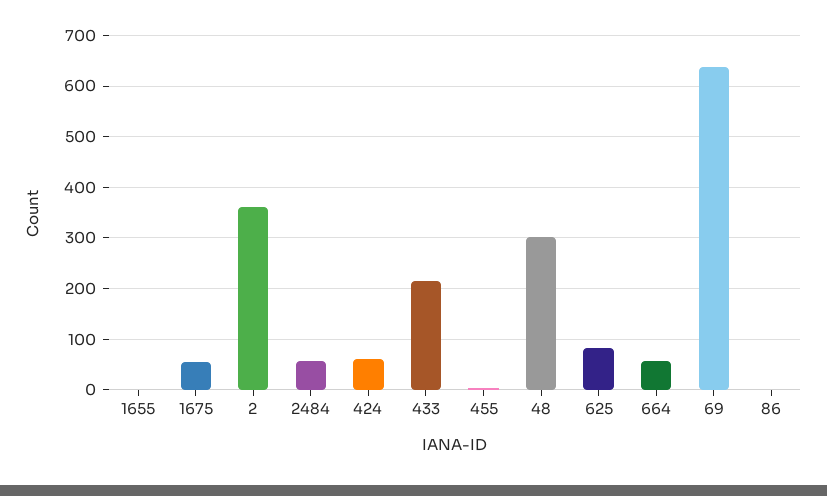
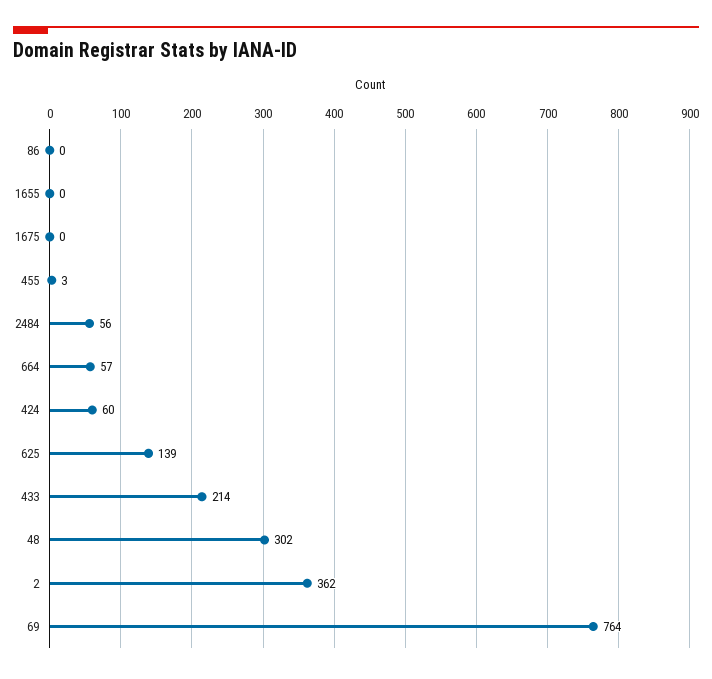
  {
    "1655": 0,
-   "1675": 60,
+   "1675": 0,
    "2": 362,
    "2484": 56,
    "424": 60,
    "433": 214,
    "455": 3,
    "48": 302,
-   "625": 80,
+   "625": 139,
    "664": 57,
-   "69": 640,
+   "69": 764,
    "86": 0
  }

